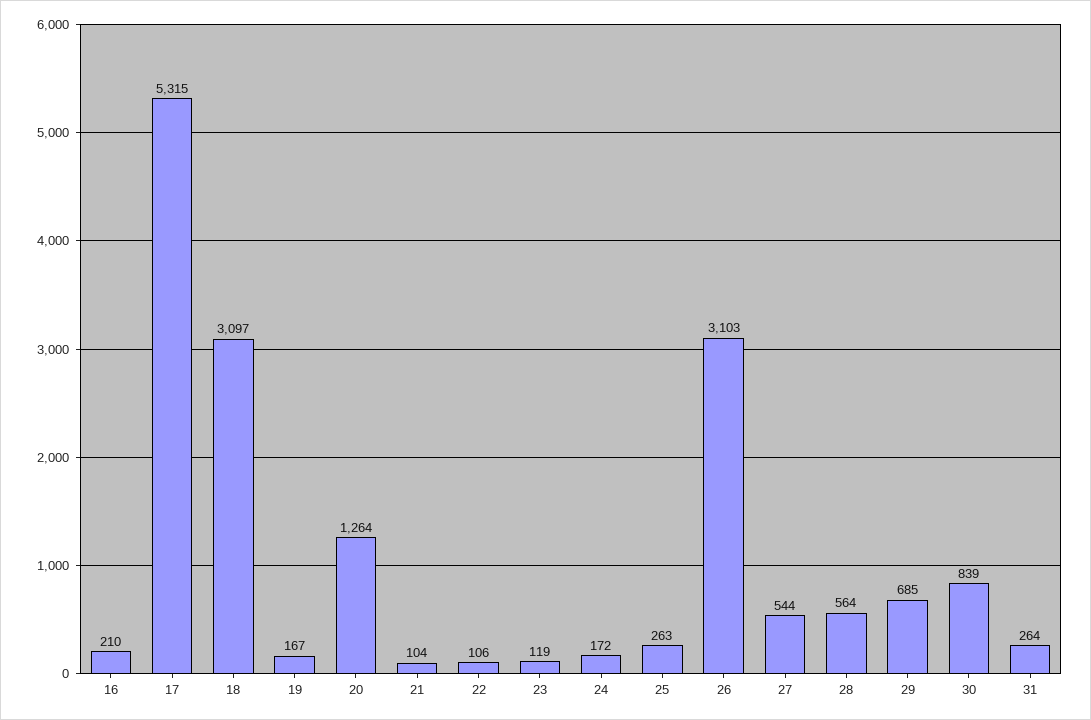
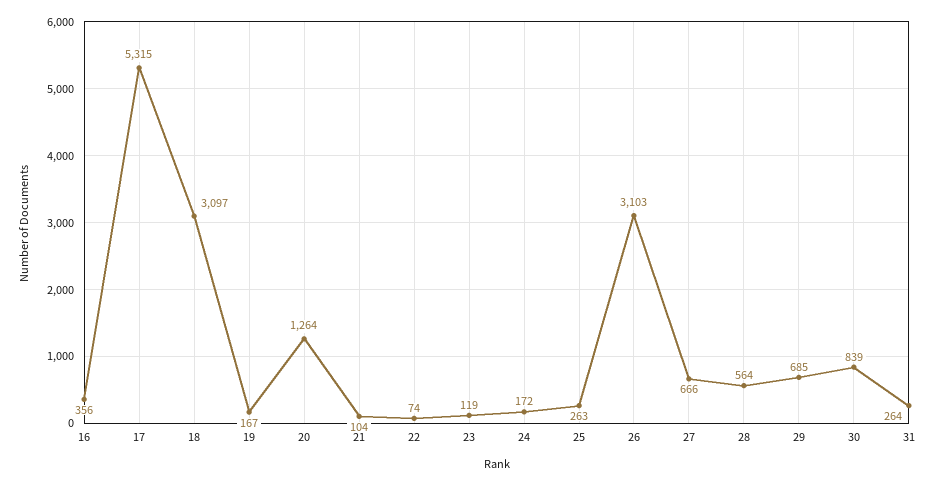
  {
-   "16": 210,
+   "16": 356,
    "17": 5315,
    "18": 3097,
    "19": 167,
    "20": 1264,
    "21": 104,
-   "22": 106,
+   "22": 74,
    "23": 119,
    "24": 172,
    "25": 263,
    "26": 3103,
-   "27": 544,
+   "27": 666,
    "28": 564,
    "29": 685,
    "30": 839,
    "31": 264
  }

